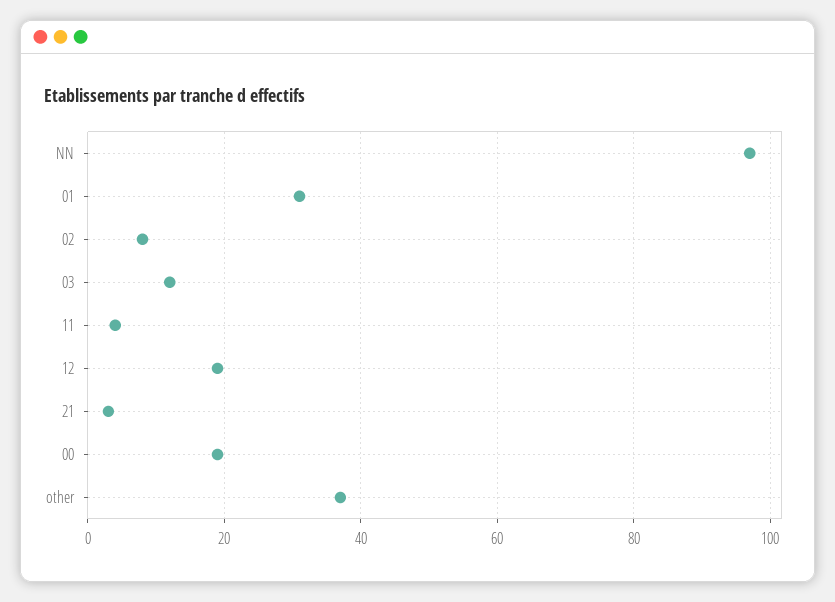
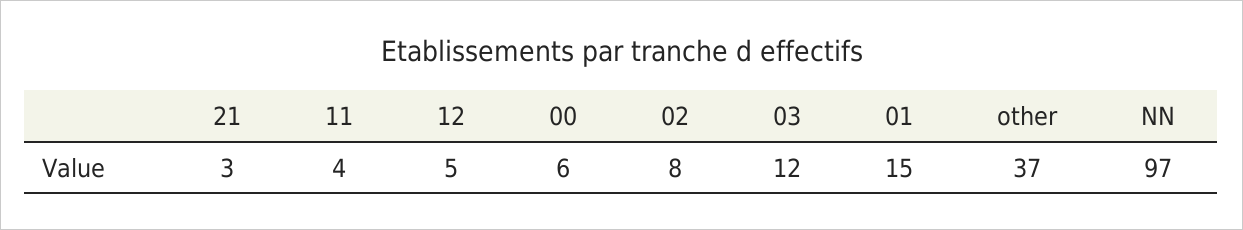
  {
    "NN": 97,
-   "01": 30,
+   "01": 15,
    "02": 8,
    "03": 12,
    "11": 4,
-   "12": 20,
+   "12": 5,
    "21": 3,
-   "00": 20,
+   "00": 6,
    "other": 37
  }

